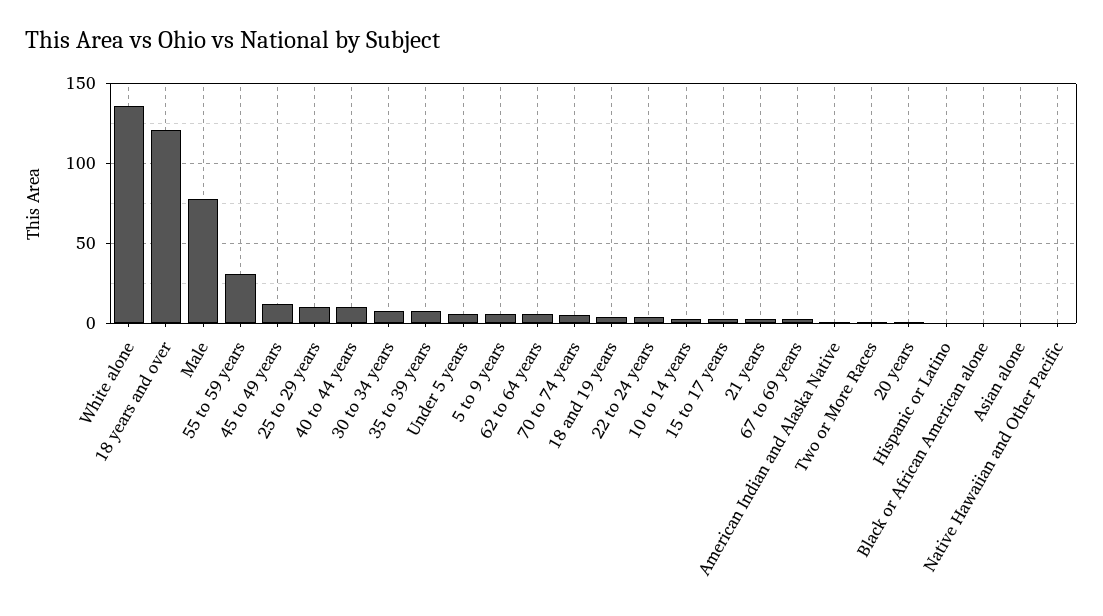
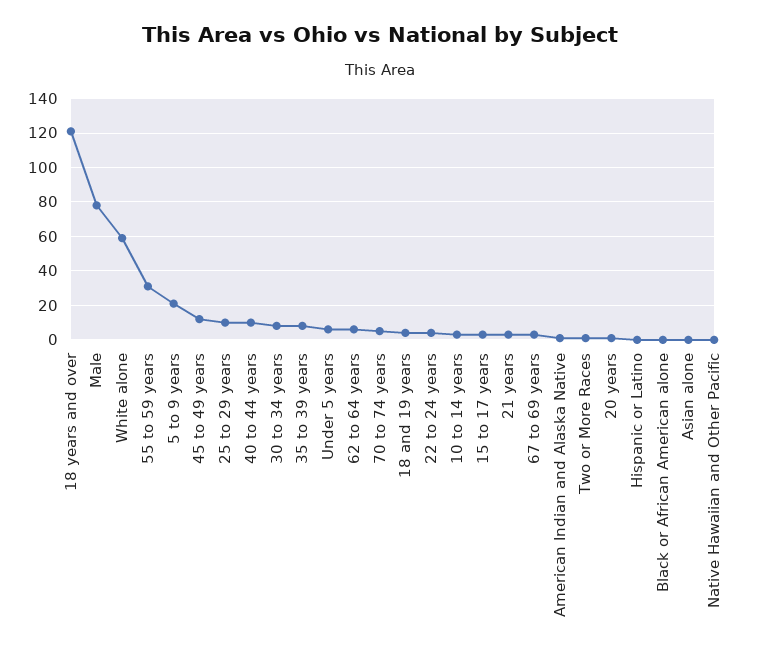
  {
-   "White alone": 135,
+   "White alone": 60,
    "18 years and over": 120,
    "Male": 80,
    "55 to 59 years": 30,
    "45 to 49 years": 10,
    "25 to 29 years": 10,
    "40 to 44 years": 10,
    "30 to 34 years": 10,
    "35 to 39 years": 10,
    "Under 5 years": 5,
-   "5 to 9 years": 5,
+   "5 to 9 years": 20,
    "62 to 64 years": 5,
    "70 to 74 years": 5,
    "18 and 19 years": 5,
    "22 to 24 years": 5,
    "10 to 14 years": 5,
    "15 to 17 years": 5,
    "21 years": 5,
    "67 to 69 years": 5,
    "American Indian and Alaska Native": 0,
    "Two or More Races": 0,
    "20 years": 0,
    "Hispanic or Latino": 0,
    "Black or African American alone": 0,
    "Asian alone": 0,
    "Native Hawaiian and Other Pacific": 0
  }

